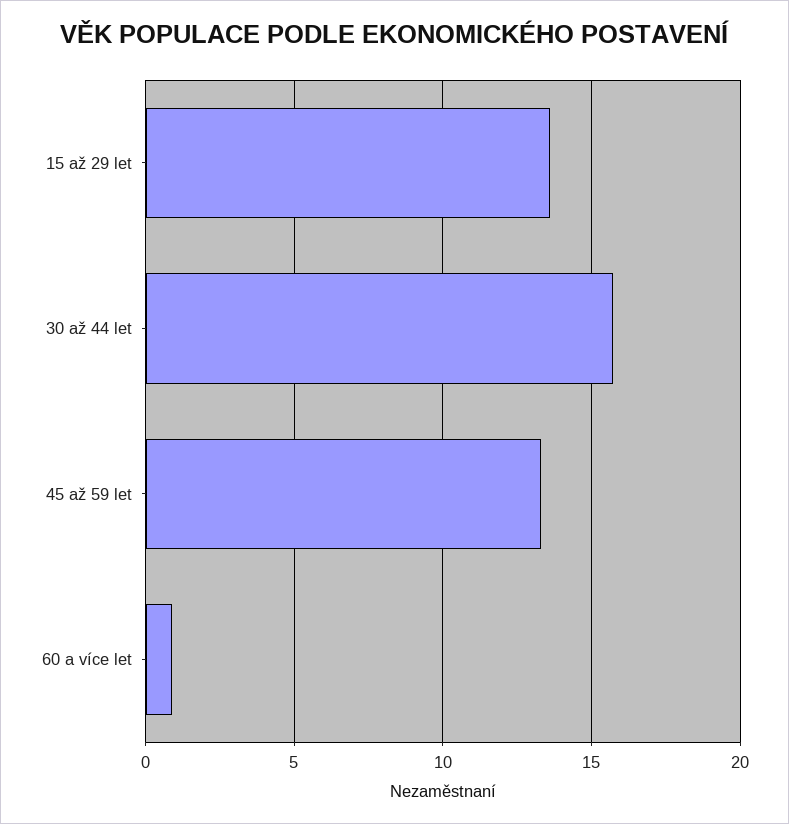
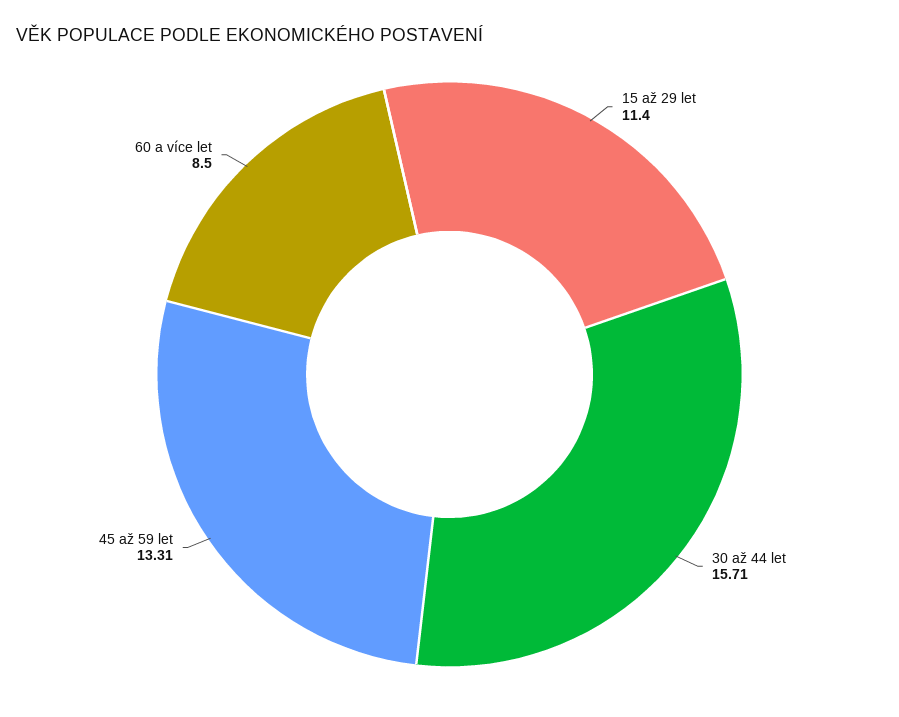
  {
-   "15 až 29 let": 13.5,
+   "15 až 29 let": 11.4,
    "30 až 44 let": 15.71,
    "45 až 59 let": 13.31,
-   "60 a více let": 1
+   "60 a více let": 8.5
  }

